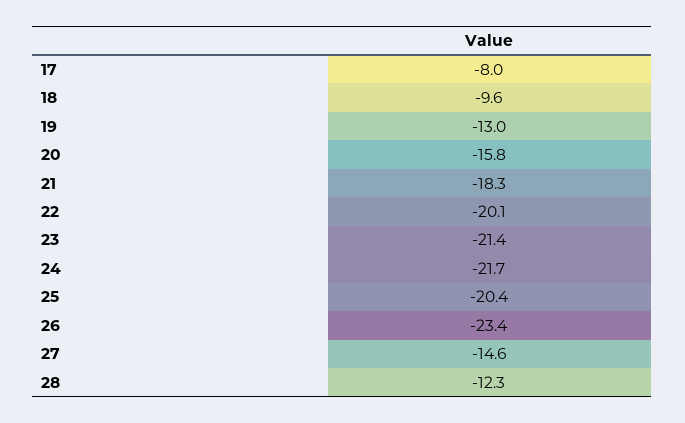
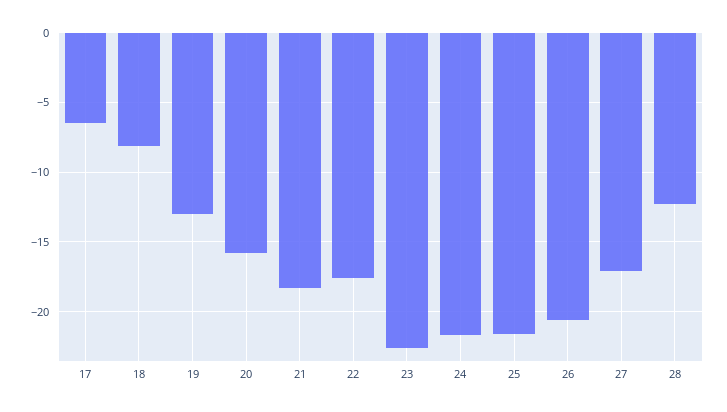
  {
-   "17": -8,
+   "17": -6.5,
-   "18": -9.6,
+   "18": -8,
    "19": -13,
    "20": -15.8,
    "21": -18.3,
-   "22": -20.1,
+   "22": -17.5,
-   "23": -21.4,
+   "23": -22.5,
    "24": -21.7,
-   "25": -20.4,
+   "25": -21.5,
-   "26": -23.4,
+   "26": -20.5,
-   "27": -14.6,
+   "27": -17,
    "28": -12.3
  }

